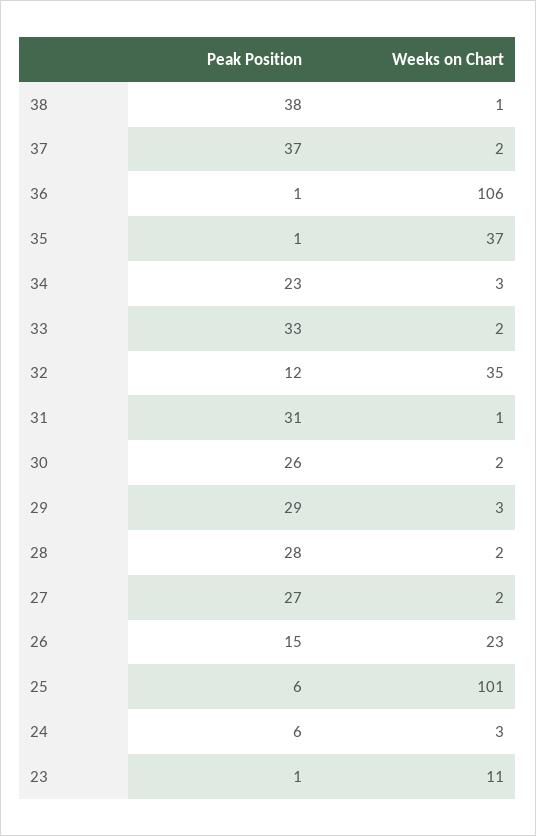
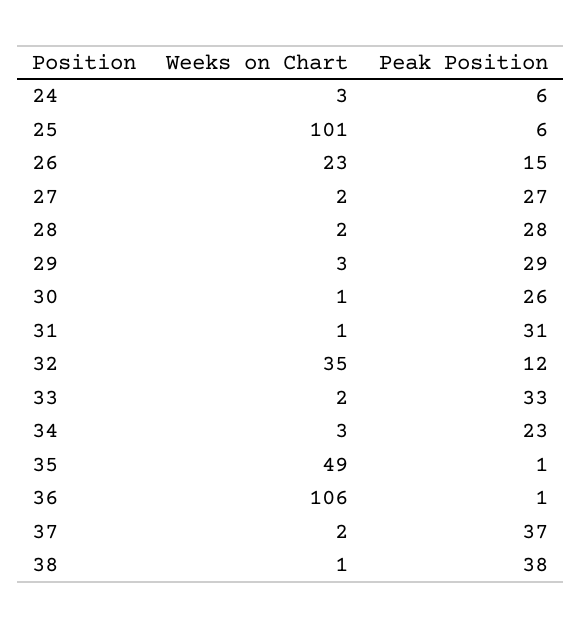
  {
    "Peak Position": {
      "38": 38,
      "37": 37,
      "36": 1,
      "35": 1,
      "34": 23,
      "33": 33,
      "32": 12,
      "31": 31,
      "30": 26,
      "29": 29,
      "28": 28,
      "27": 27,
      "26": 15,
      "25": 6,
-     "24": 6,
+     "24": 6
-     "23": 1
    },
    "Weeks on Chart": {
      "38": 1,
      "37": 2,
      "36": 106,
-     "35": 37,
+     "35": 49,
      "34": 3,
      "33": 2,
      "32": 35,
      "31": 1,
-     "30": 2,
+     "30": 1,
      "29": 3,
      "28": 2,
      "27": 2,
      "26": 23,
      "25": 101,
-     "24": 3,
+     "24": 3
-     "23": 11
    }
  }

